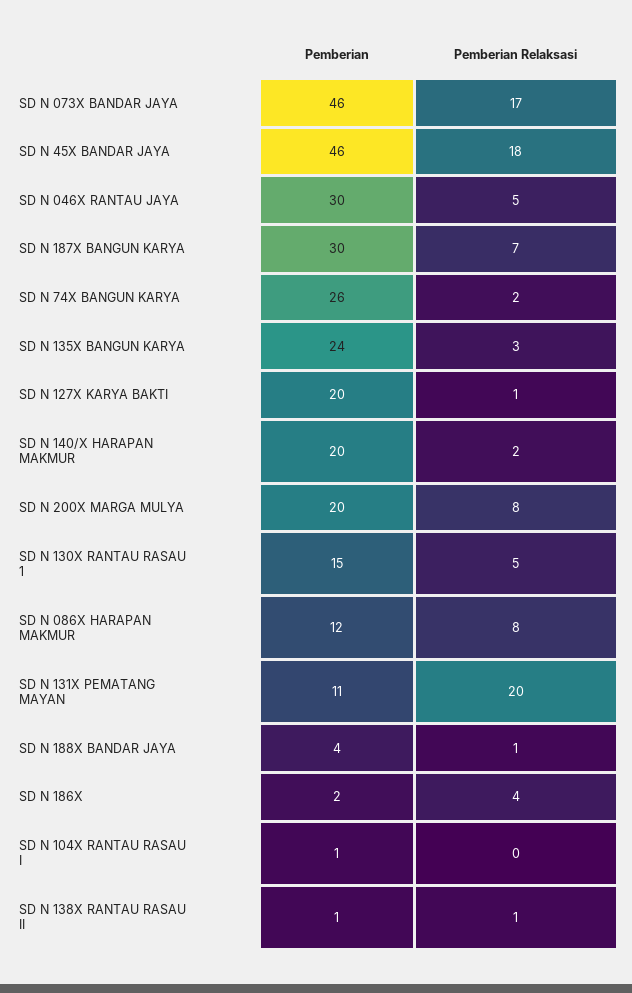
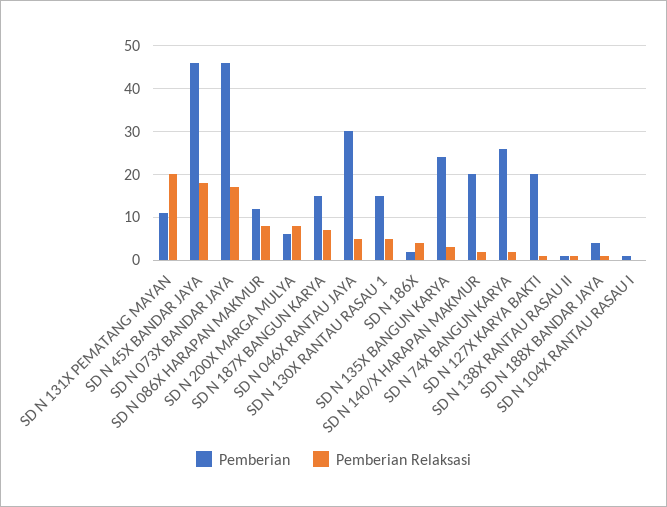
  {
    "Pemberian": {
      "SD N 073X BANDAR JAYA": 46,
      "SD N 45X BANDAR JAYA": 46,
      "SD N 046X RANTAU JAYA": 30,
-     "SD N 187X BANGUN KARYA": 30,
+     "SD N 187X BANGUN KARYA": 15,
      "SD N 74X BANGUN KARYA": 26,
      "SD N 135X BANGUN KARYA": 24,
      "SD N 127X KARYA BAKTI": 20,
      "SD N 140/X HARAPAN MAKMUR": 20,
-     "SD N 200X MARGA MULYA": 20,
+     "SD N 200X MARGA MULYA": 5,
      "SD N 130X RANTAU RASAU 1": 15,
      "SD N 086X HARAPAN MAKMUR": 12,
      "SD N 131X PEMATANG MAYAN": 11,
      "SD N 188X BANDAR JAYA": 4,
      "SD N 186X": 2,
      "SD N 104X RANTAU RASAU I": 1,
      "SD N 138X RANTAU RASAU II": 1
    },
    "Pemberian Relaksasi": {
      "SD N 073X BANDAR JAYA": 17,
      "SD N 45X BANDAR JAYA": 18,
      "SD N 046X RANTAU JAYA": 5,
      "SD N 187X BANGUN KARYA": 7,
      "SD N 74X BANGUN KARYA": 2,
      "SD N 135X BANGUN KARYA": 3,
      "SD N 127X KARYA BAKTI": 1,
      "SD N 140/X HARAPAN MAKMUR": 2,
      "SD N 200X MARGA MULYA": 8,
      "SD N 130X RANTAU RASAU 1": 5,
      "SD N 086X HARAPAN MAKMUR": 8,
      "SD N 131X PEMATANG MAYAN": 20,
      "SD N 188X BANDAR JAYA": 1,
      "SD N 186X": 4,
      "SD N 104X RANTAU RASAU I": 0,
      "SD N 138X RANTAU RASAU II": 1
    }
  }

